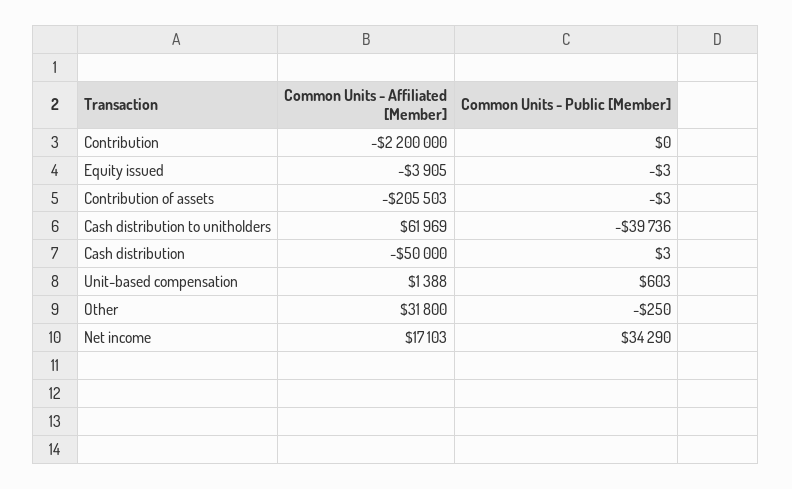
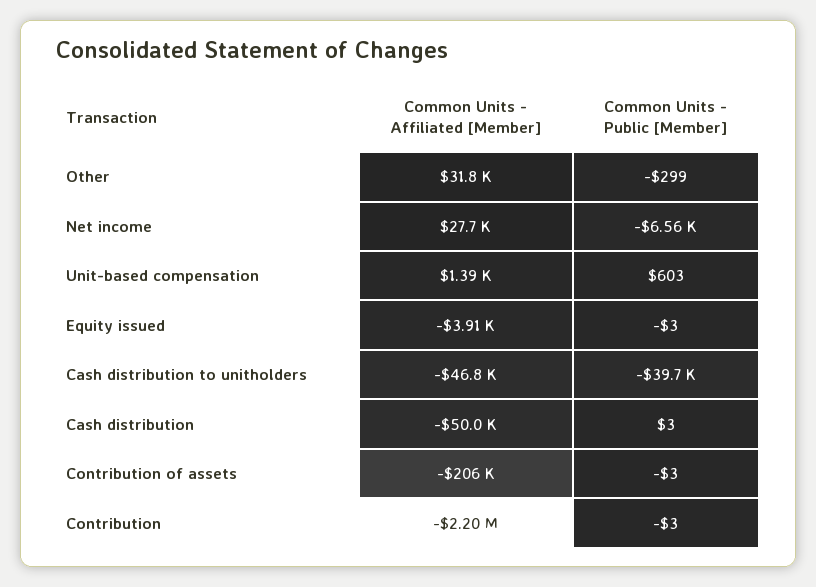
  {
    "Common Units - Affiliated [Member]": {
      "Contribution": -2200000,
      "Equity issued": -3905,
      "Contribution of assets": -205503,
-     "Cash distribution to unitholders": 61969,
+     "Cash distribution to unitholders": -46800,
      "Cash distribution": -50000,
      "Unit-based compensation": 1388,
      "Other": 31800,
-     "Net income": 17103
+     "Net income": 27700
    },
    "Common Units - Public [Member]": {
-     "Contribution": 0,
+     "Contribution": -3,
      "Equity issued": -3,
      "Contribution of assets": -3,
      "Cash distribution to unitholders": -39736,
      "Cash distribution": 3,
      "Unit-based compensation": 603,
-     "Other": -250,
+     "Other": -299,
-     "Net income": 34290
+     "Net income": -6560
    }
  }

